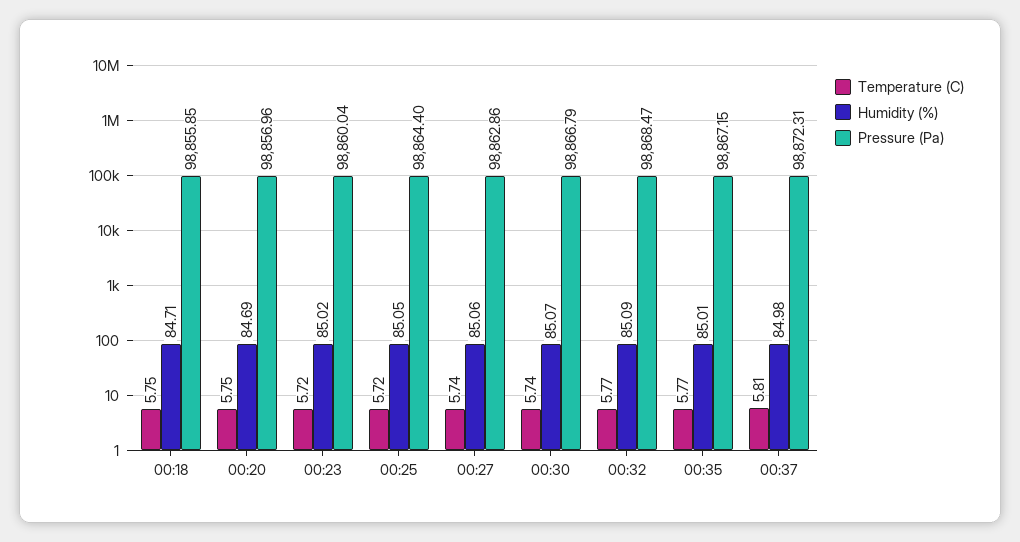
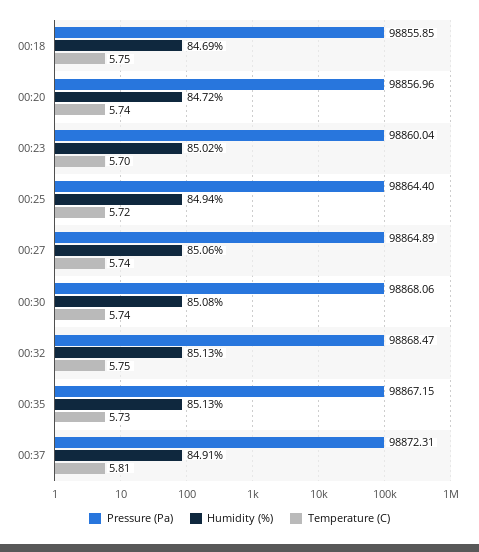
  {
    "Temperature (C)": {
      "00:18": 5.75,
-     "00:20": 5.75,
+     "00:20": 5.74,
-     "00:23": 5.72,
+     "00:23": 5.7,
      "00:25": 5.72,
      "00:27": 5.74,
      "00:30": 5.74,
-     "00:32": 5.77,
+     "00:32": 5.75,
-     "00:35": 5.77,
+     "00:35": 5.73,
      "00:37": 5.81
    },
    "Humidity (%)": {
-     "00:18": 84.71,
+     "00:18": 84.69,
-     "00:20": 84.69,
+     "00:20": 84.72,
      "00:23": 85.02,
-     "00:25": 85.05,
+     "00:25": 84.94,
      "00:27": 85.06,
-     "00:30": 85.07,
+     "00:30": 85.08,
-     "00:32": 85.09,
+     "00:32": 85.13,
-     "00:35": 85.01,
+     "00:35": 85.13,
-     "00:37": 84.98
+     "00:37": 84.91
    },
    "Pressure (Pa)": {
      "00:18": 98855.85,
      "00:20": 98856.96,
      "00:23": 98860.04,
      "00:25": 98864.4,
-     "00:27": 98862.86,
+     "00:27": 98864.89,
-     "00:30": 98866.79,
+     "00:30": 98868.06,
      "00:32": 98868.47,
      "00:35": 98867.15,
      "00:37": 98872.31
    }
  }

